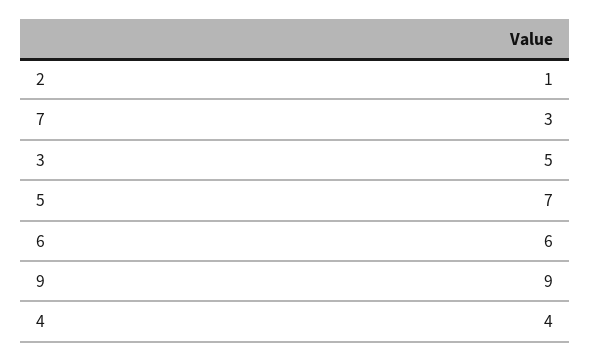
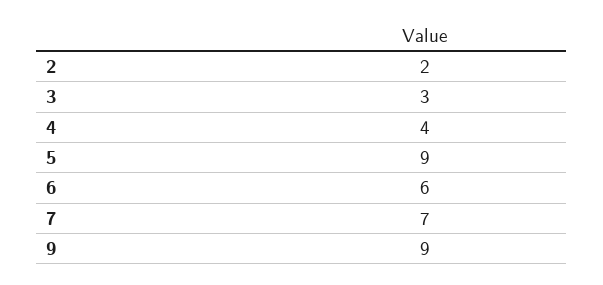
  {
-   "2": 1,
+   "2": 2,
-   "7": 3,
+   "7": 7,
-   "3": 5,
+   "3": 3,
-   "5": 7,
+   "5": 9,
    "6": 6,
    "9": 9,
    "4": 4
  }

